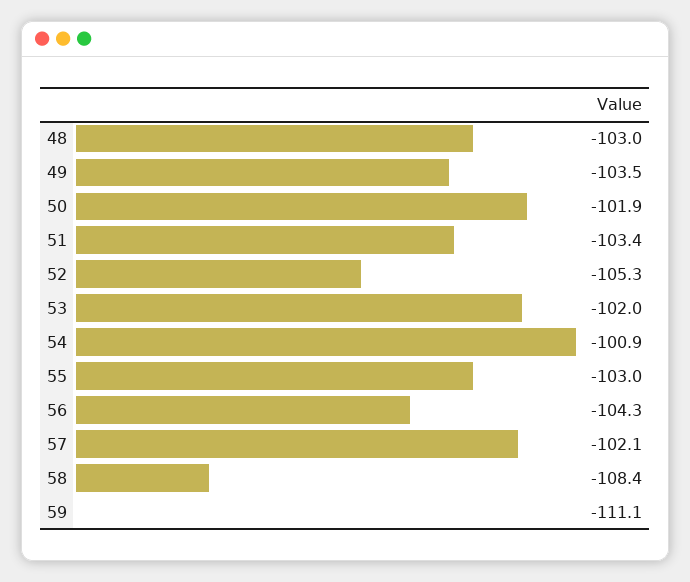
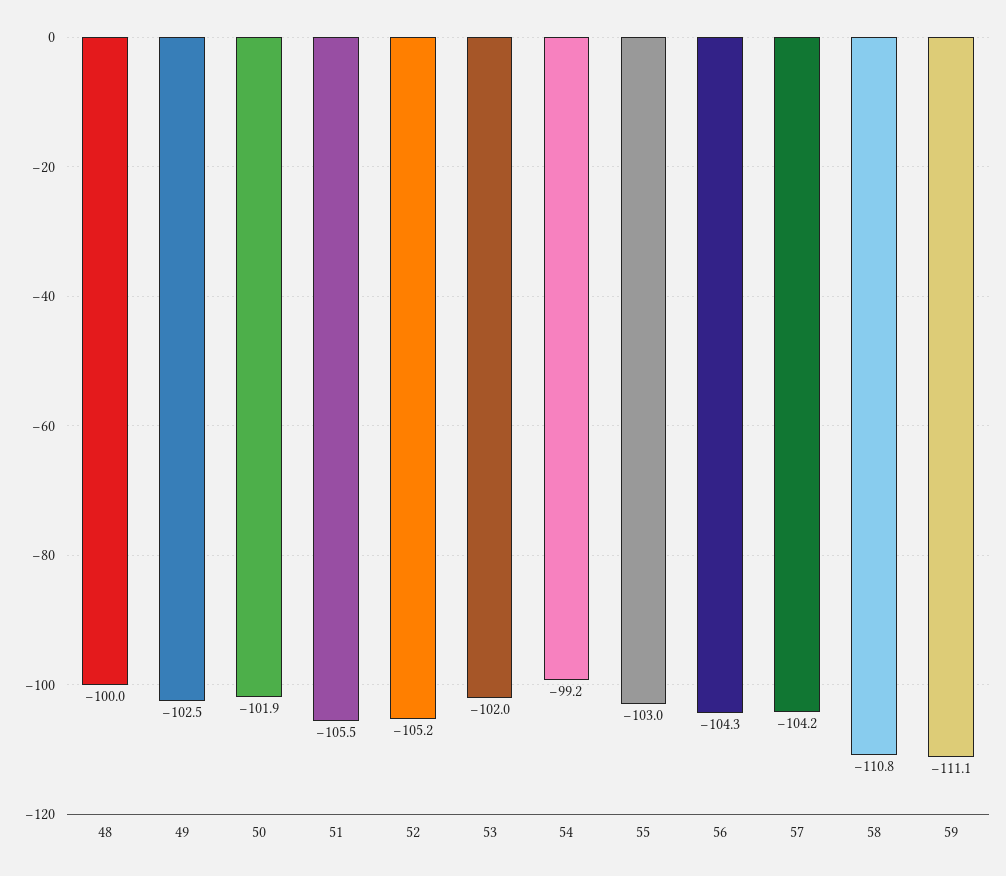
  {
-   "48": -103,
+   "48": -100,
-   "49": -103.5,
+   "49": -102.5,
    "50": -101.9,
-   "51": -103.4,
+   "51": -105.5,
-   "52": -105.3,
+   "52": -105.2,
    "53": -102,
-   "54": -100.9,
+   "54": -99.2,
    "55": -103,
    "56": -104.3,
-   "57": -102.1,
+   "57": -104.2,
-   "58": -108.4,
+   "58": -110.8,
    "59": -111.1
  }

